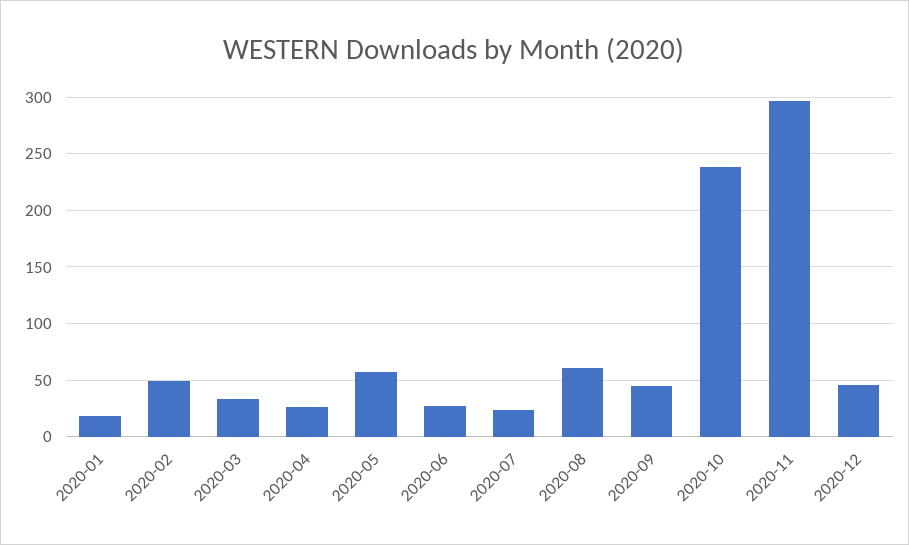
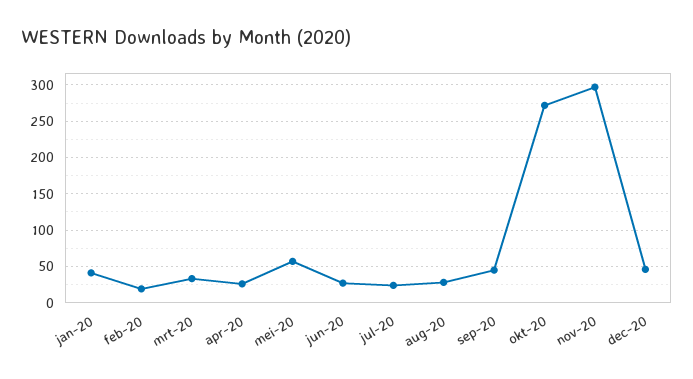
  {
-   "2020-01": 20,
+   "2020-01": 40,
-   "2020-02": 50,
+   "2020-02": 20,
    "2020-03": 30,
    "2020-04": 30,
    "2020-05": 60,
    "2020-06": 30,
    "2020-07": 20,
-   "2020-08": 60,
+   "2020-08": 30,
    "2020-09": 50,
-   "2020-10": 240,
+   "2020-10": 270,
    "2020-11": 300,
    "2020-12": 50
  }

